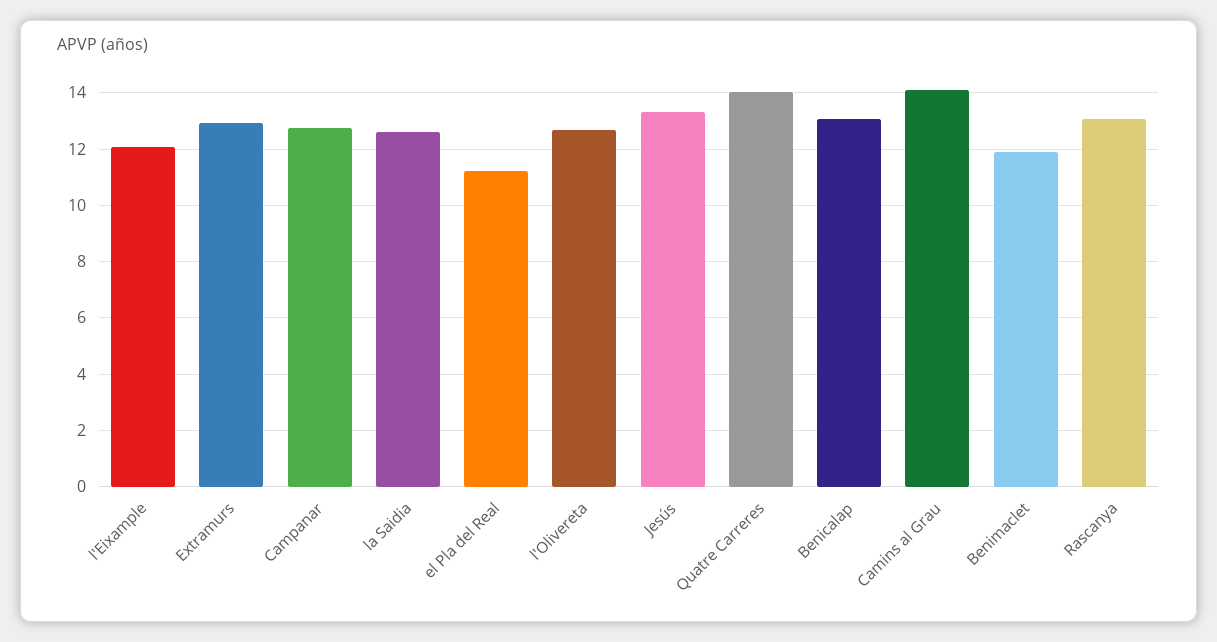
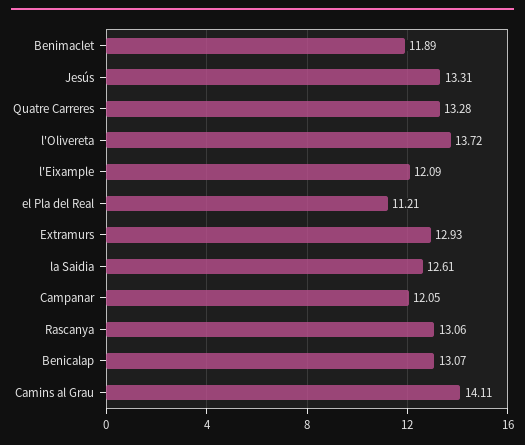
  {
    "l'Eixample": 12.09,
    "Extramurs": 12.93,
-   "Campanar": 12.75,
+   "Campanar": 12.05,
    "la Saidia": 12.61,
    "el Pla del Real": 11.21,
-   "l'Olivereta": 12.75,
+   "l'Olivereta": 13.72,
    "Jesús": 13.31,
-   "Quatre Carreres": 14,
+   "Quatre Carreres": 13.28,
    "Benicalap": 13.07,
    "Camins al Grau": 14.11,
    "Benimaclet": 11.89,
    "Rascanya": 13.06
  }

